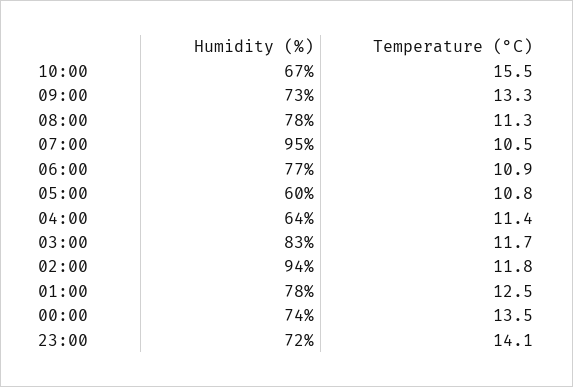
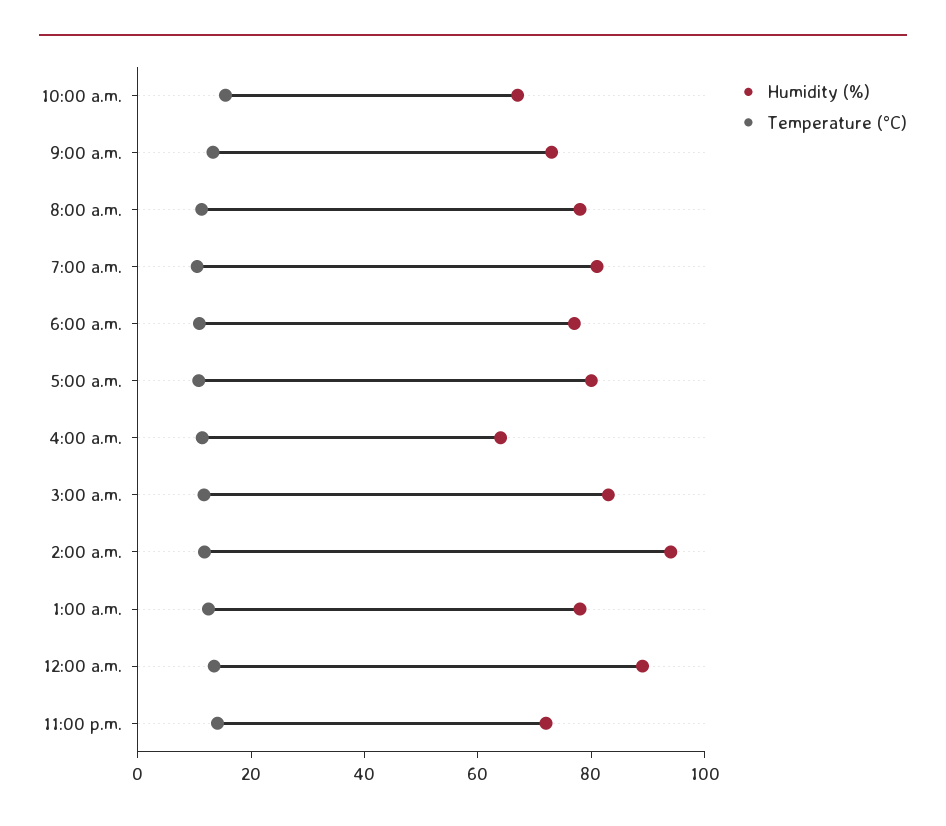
  {
    "Humidity (%)": {
      "10:00": 67,
      "09:00": 73,
      "08:00": 78,
-     "07:00": 95,
+     "07:00": 80,
      "06:00": 77,
-     "05:00": 60,
+     "05:00": 80,
      "04:00": 64,
      "03:00": 83,
      "02:00": 94,
      "01:00": 78,
-     "00:00": 74,
+     "00:00": 90,
      "23:00": 72
    },
    "Temperature (°C)": {
      "10:00": 15.5,
      "09:00": 13.3,
      "08:00": 11.3,
      "07:00": 10.5,
      "06:00": 10.9,
      "05:00": 10.8,
      "04:00": 11.4,
      "03:00": 11.7,
      "02:00": 11.8,
      "01:00": 12.5,
      "00:00": 13.5,
      "23:00": 14.1
    }
  }

